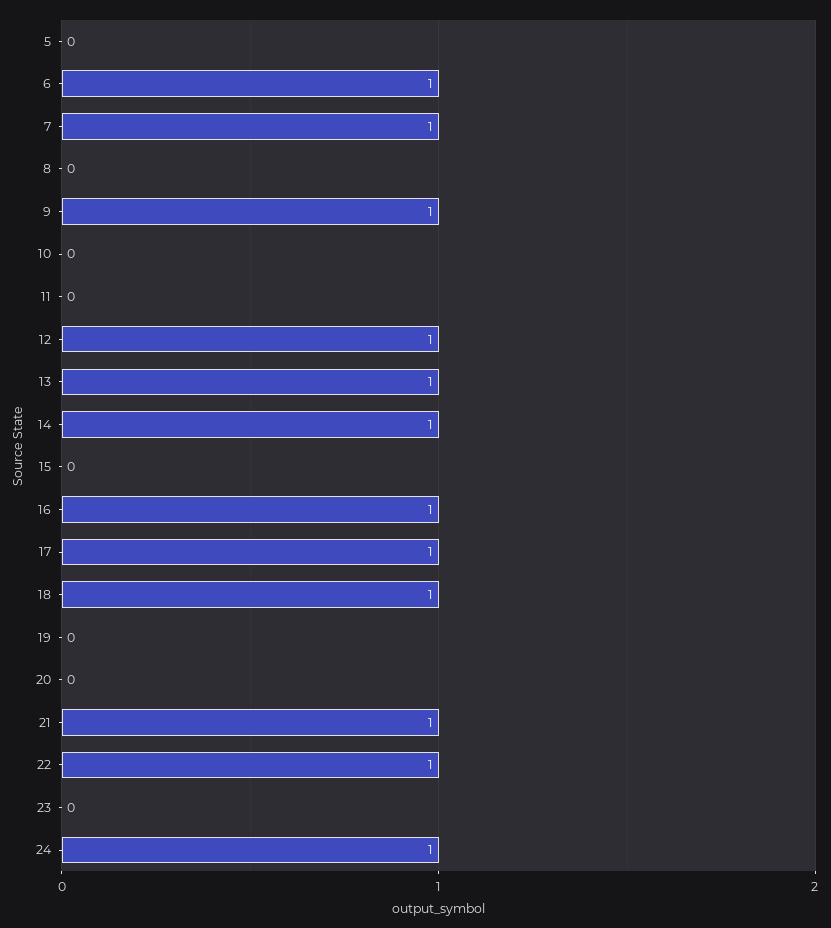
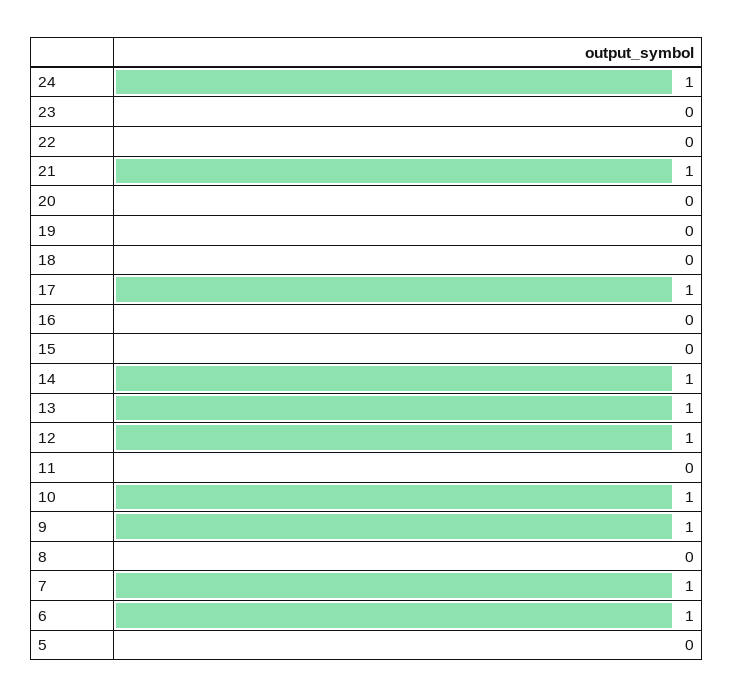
  {
    "5": 0,
    "6": 1,
    "7": 1,
    "8": 0,
    "9": 1,
-   "10": 0,
+   "10": 1,
    "11": 0,
    "12": 1,
    "13": 1,
    "14": 1,
    "15": 0,
-   "16": 1,
+   "16": 0,
    "17": 1,
-   "18": 1,
+   "18": 0,
    "19": 0,
    "20": 0,
    "21": 1,
-   "22": 1,
+   "22": 0,
    "23": 0,
    "24": 1
  }

